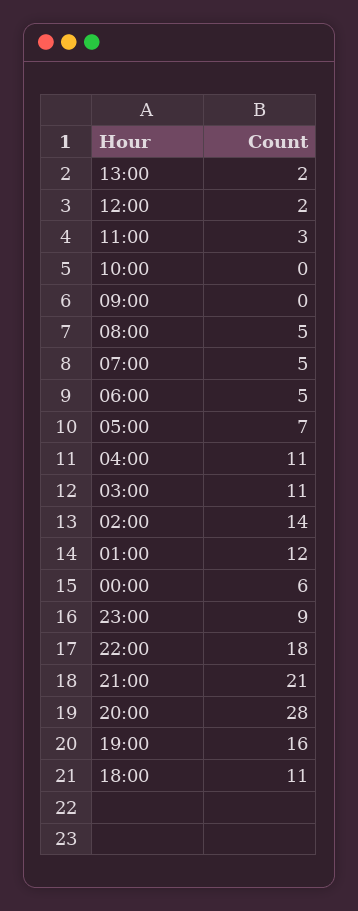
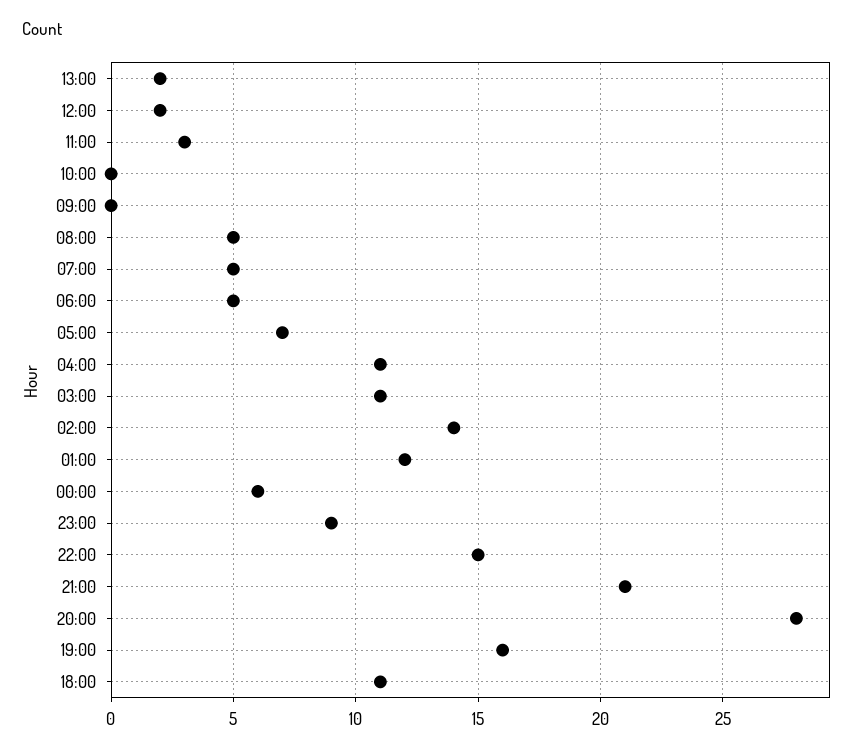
  {
    "13:00": 2,
    "12:00": 2,
    "11:00": 3,
    "10:00": 0,
    "09:00": 0,
    "08:00": 5,
    "07:00": 5,
    "06:00": 5,
    "05:00": 7,
    "04:00": 11,
    "03:00": 11,
    "02:00": 14,
    "01:00": 12,
    "00:00": 6,
    "23:00": 9,
-   "22:00": 18,
+   "22:00": 15,
    "21:00": 21,
    "20:00": 28,
    "19:00": 16,
    "18:00": 11
  }

